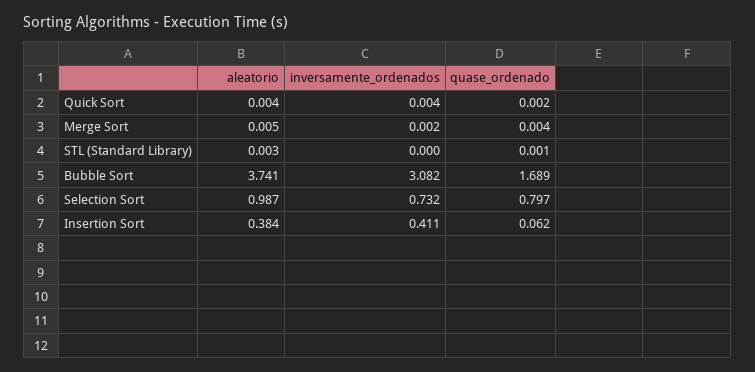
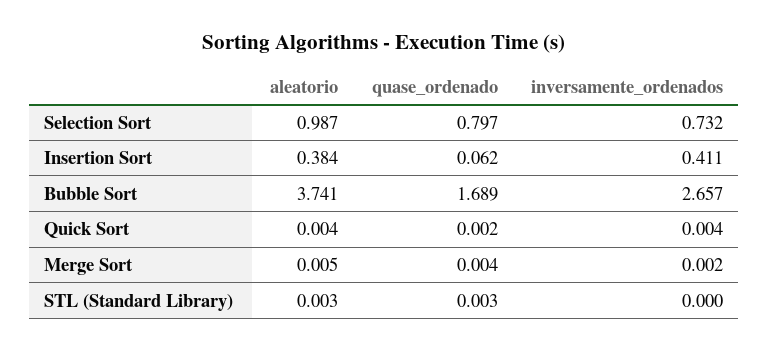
  {
    "aleatorio": {
      "Quick Sort": 0.004,
      "Merge Sort": 0.005,
      "STL (Standard Library)": 0.003,
      "Bubble Sort": 3.741,
      "Selection Sort": 0.987,
      "Insertion Sort": 0.384
    },
    "inversamente_ordenados": {
      "Quick Sort": 0.004,
      "Merge Sort": 0.002,
      "STL (Standard Library)": 0,
-     "Bubble Sort": 3.082,
+     "Bubble Sort": 2.657,
      "Selection Sort": 0.732,
      "Insertion Sort": 0.411
    },
    "quase_ordenado": {
      "Quick Sort": 0.002,
      "Merge Sort": 0.004,
-     "STL (Standard Library)": 0.001,
+     "STL (Standard Library)": 0.003,
      "Bubble Sort": 1.689,
      "Selection Sort": 0.797,
      "Insertion Sort": 0.062
    }
  }

